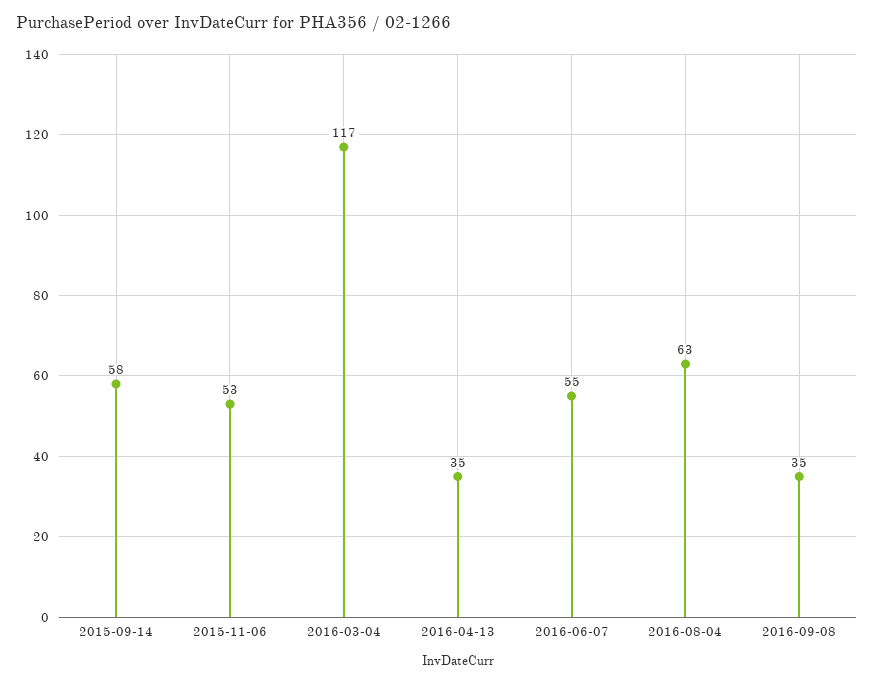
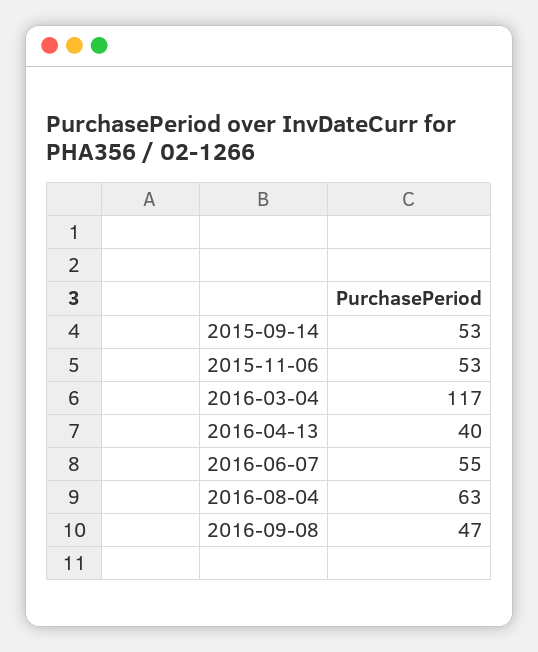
  {
-   "2015-09-14": 58,
+   "2015-09-14": 53,
    "2015-11-06": 53,
    "2016-03-04": 117,
-   "2016-04-13": 35,
+   "2016-04-13": 40,
    "2016-06-07": 55,
    "2016-08-04": 63,
-   "2016-09-08": 35
+   "2016-09-08": 47
  }

